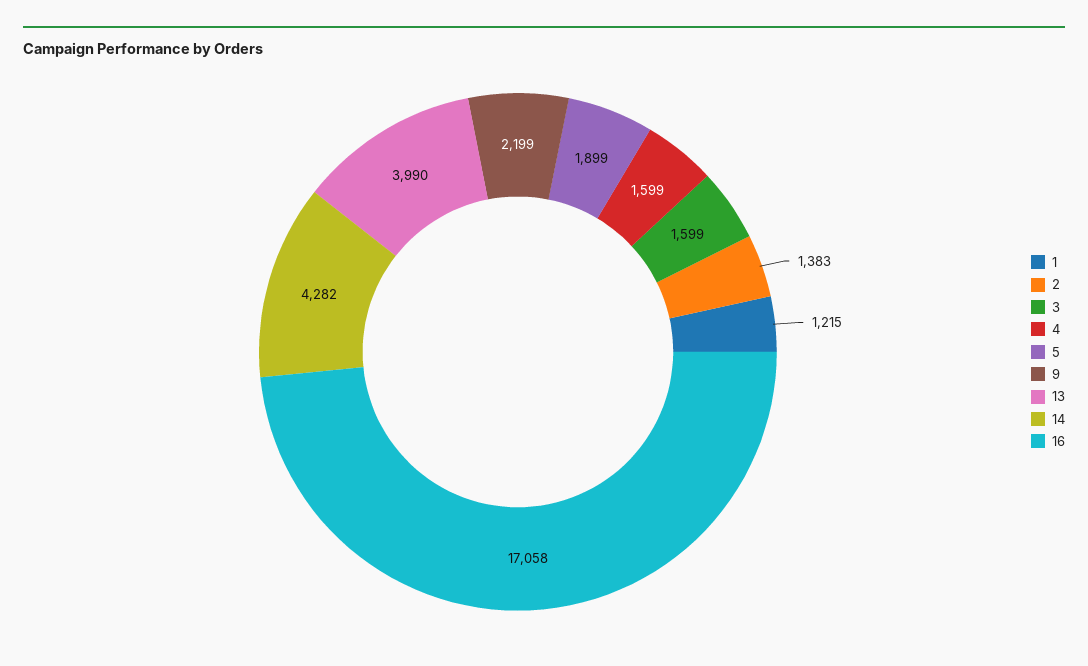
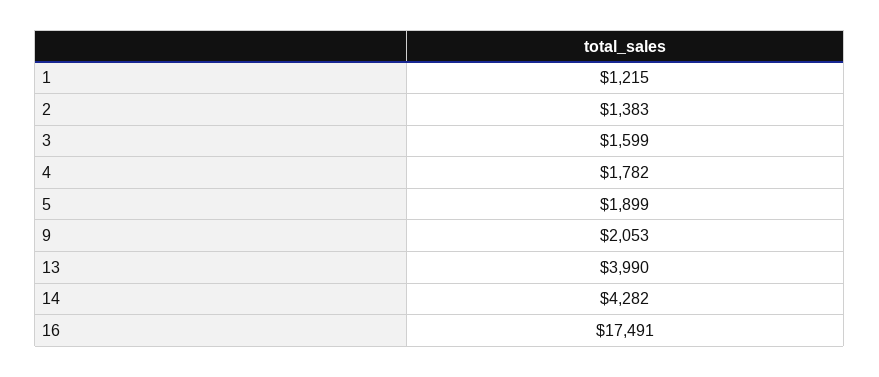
  {
    "1": 1215,
    "2": 1383,
    "3": 1599,
-   "4": 1599,
+   "4": 1782,
    "5": 1899,
-   "9": 2199,
+   "9": 2053,
    "13": 3990,
    "14": 4282,
-   "16": 17058
+   "16": 17491
  }

